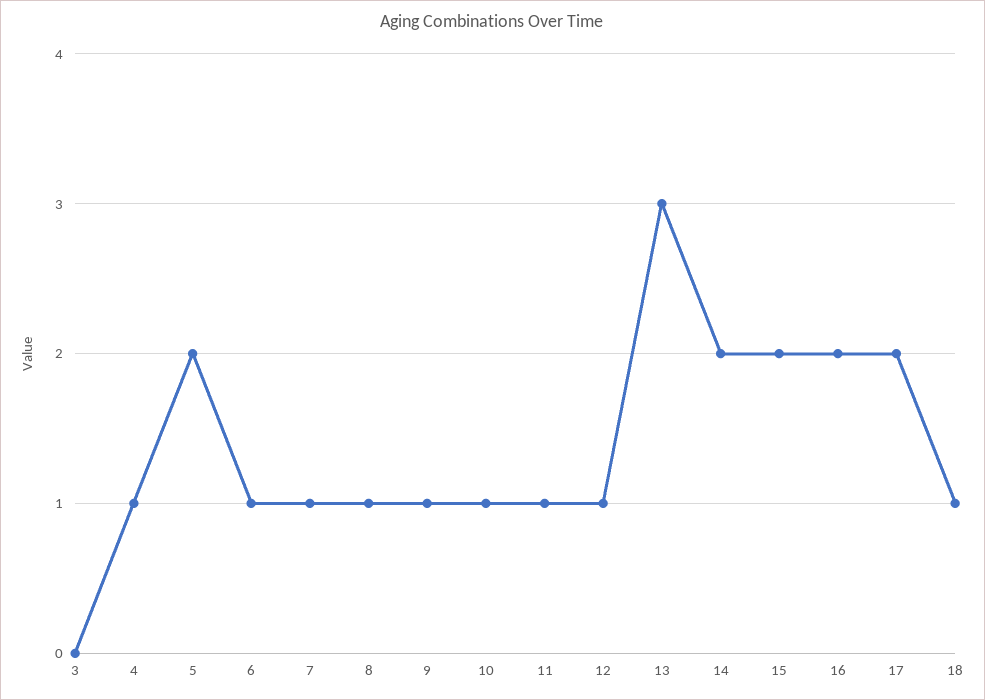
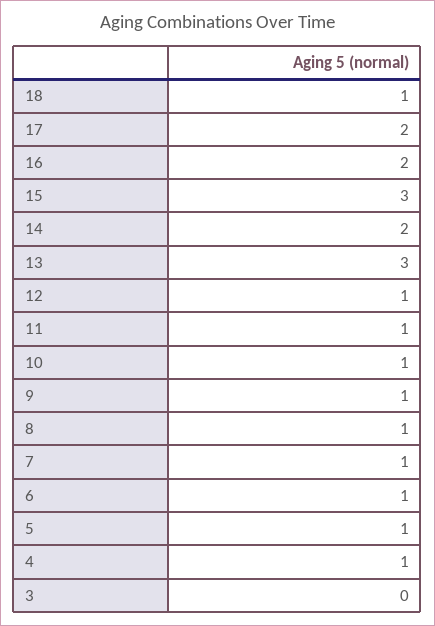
  {
    "3": 0,
    "4": 1,
-   "5": 2,
+   "5": 1,
    "6": 1,
    "7": 1,
    "8": 1,
    "9": 1,
    "10": 1,
    "11": 1,
    "12": 1,
    "13": 3,
    "14": 2,
-   "15": 2,
+   "15": 3,
    "16": 2,
    "17": 2,
    "18": 1
  }

